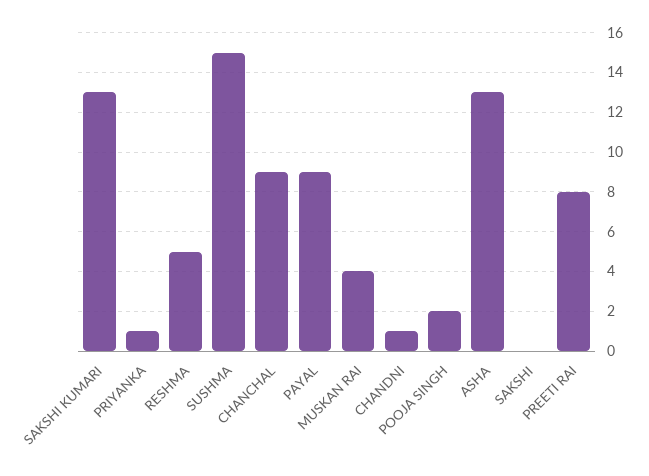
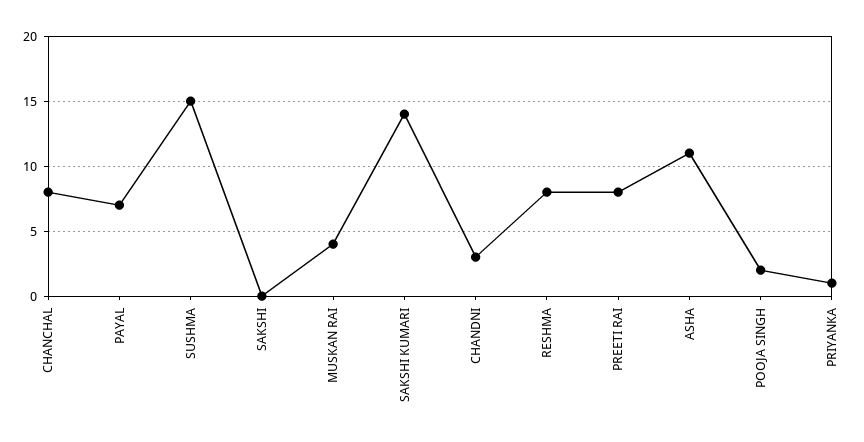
  {
-   "SAKSHI KUMARI": 13,
+   "SAKSHI KUMARI": 14,
    "PRIYANKA": 1,
-   "RESHMA": 5,
+   "RESHMA": 8,
    "SUSHMA": 15,
-   "CHANCHAL": 9,
+   "CHANCHAL": 8,
-   "PAYAL": 9,
+   "PAYAL": 7,
    "MUSKAN RAI": 4,
-   "CHANDNI": 1,
+   "CHANDNI": 3,
    "POOJA SINGH": 2,
-   "ASHA": 13,
+   "ASHA": 11,
    "SAKSHI": 0,
    "PREETI RAI": 8
  }

